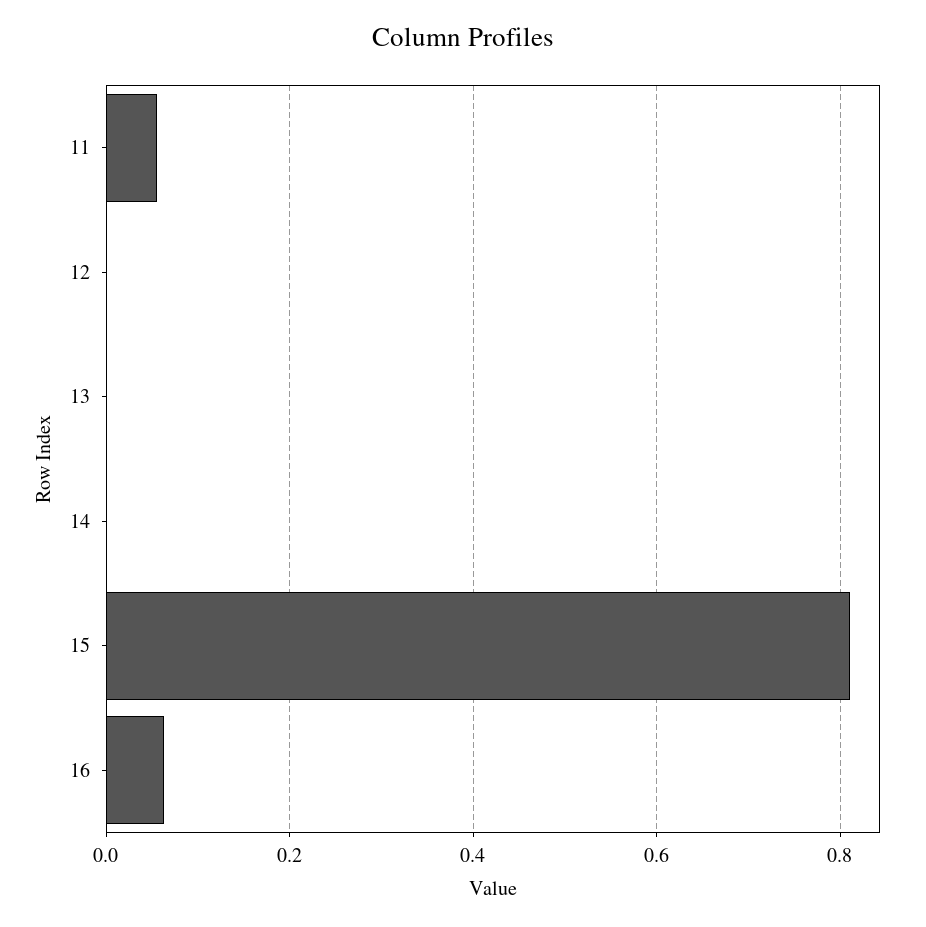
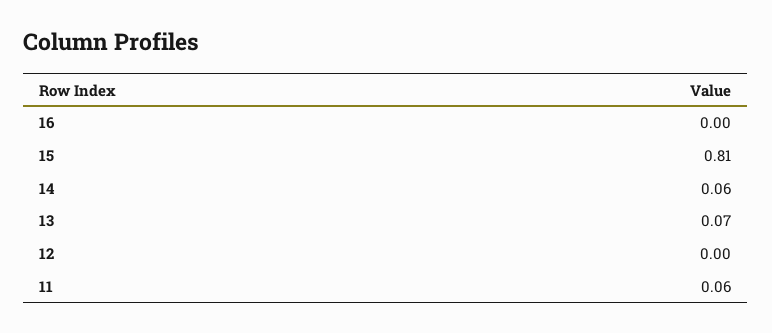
  {
    "11": 0.06,
    "12": 0,
-   "13": 0,
+   "13": 0.07,
-   "14": 0,
+   "14": 0.06,
    "15": 0.81,
-   "16": 0.06
+   "16": 0
  }

